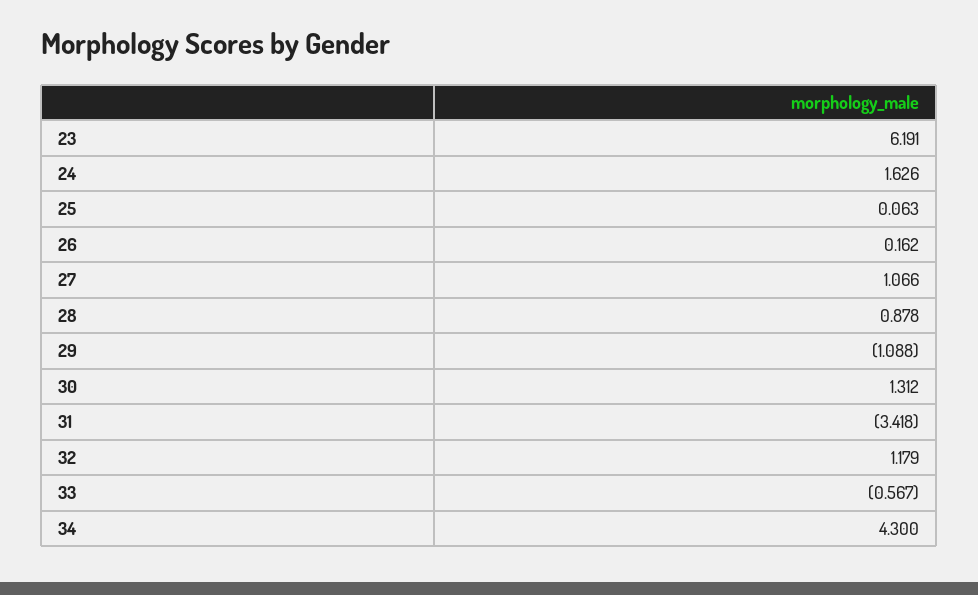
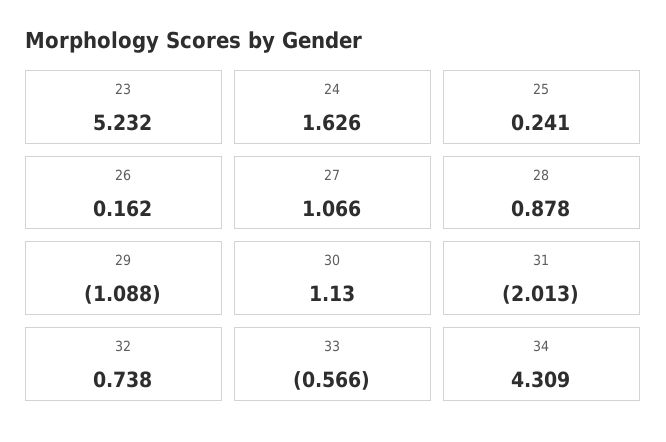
  {
-   "23": 6.191,
+   "23": 5.232,
    "24": 1.626,
-   "25": 0.063,
+   "25": 0.241,
    "26": 0.162,
    "27": 1.066,
    "28": 0.878,
    "29": -1.088,
-   "30": 1.312,
+   "30": 1.13,
-   "31": -3.418,
+   "31": -2.013,
-   "32": 1.179,
+   "32": 0.738,
-   "33": -0.567,
+   "33": -0.566,
-   "34": 4.3
+   "34": 4.309
  }

